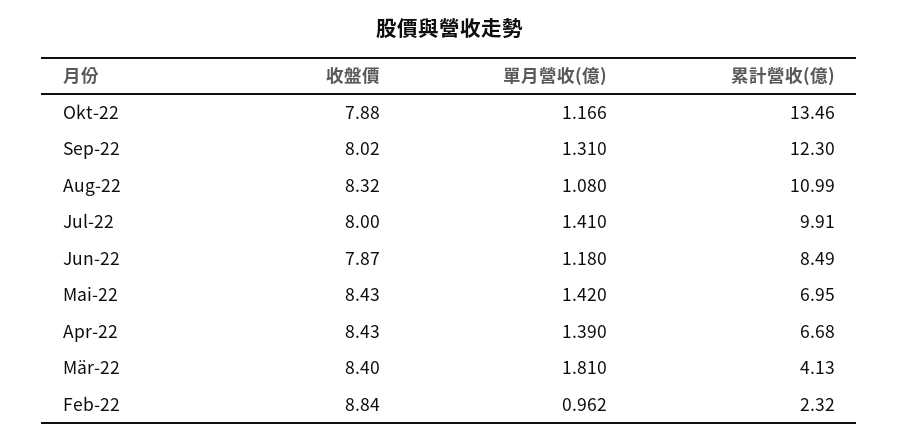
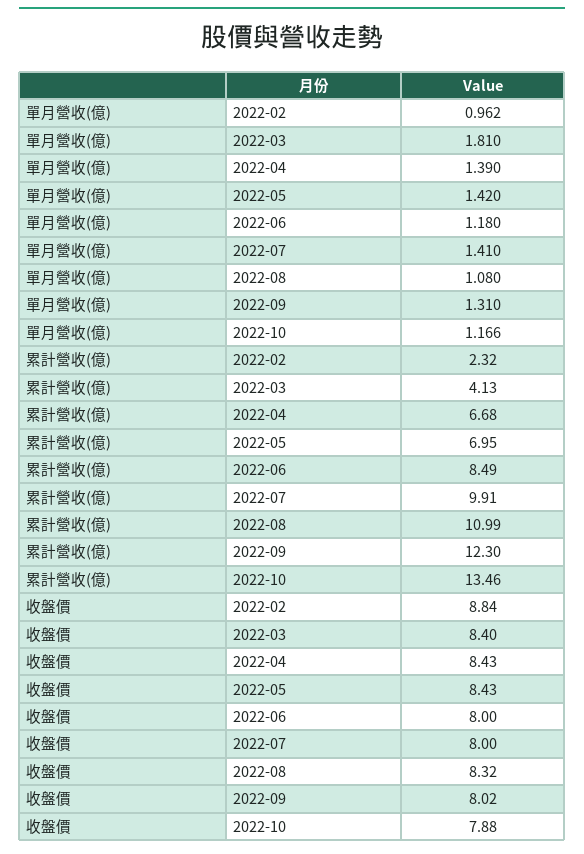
  {
    "收盤價": {
      "Okt-22": 7.88,
      "Sep-22": 8.02,
      "Aug-22": 8.32,
      "Jul-22": 8,
-     "Jun-22": 7.87,
+     "Jun-22": 8,
      "Mai-22": 8.43,
      "Apr-22": 8.43,
      "Mär-22": 8.4,
      "Feb-22": 8.84
    },
    "單月營收(億)": {
      "Okt-22": 1.166,
      "Sep-22": 1.31,
      "Aug-22": 1.08,
      "Jul-22": 1.41,
      "Jun-22": 1.18,
      "Mai-22": 1.42,
      "Apr-22": 1.39,
      "Mär-22": 1.81,
      "Feb-22": 0.962
    },
    "累計營收(億)": {
      "Okt-22": 13.46,
      "Sep-22": 12.3,
      "Aug-22": 10.99,
      "Jul-22": 9.91,
      "Jun-22": 8.49,
      "Mai-22": 6.95,
      "Apr-22": 6.68,
      "Mär-22": 4.13,
      "Feb-22": 2.32
    }
  }

